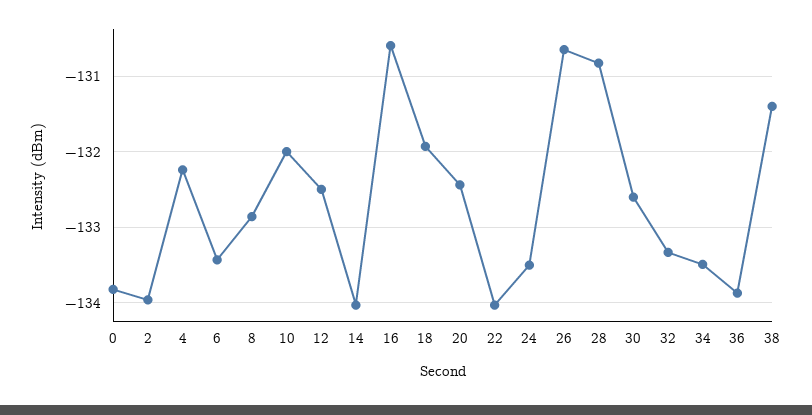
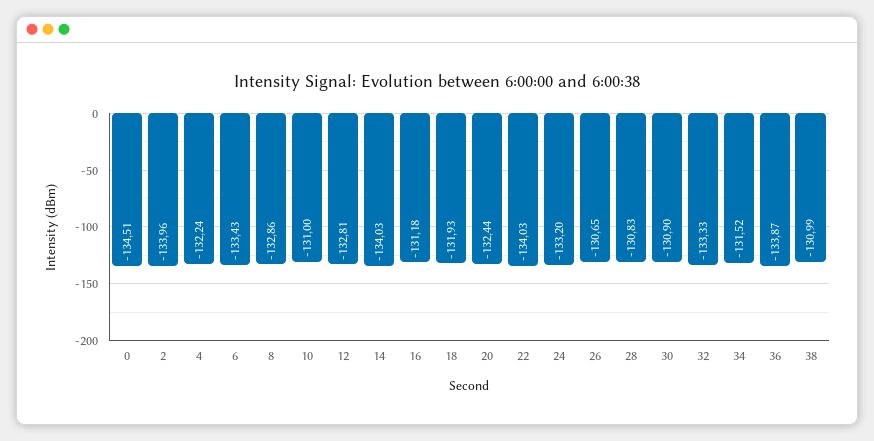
  {
-   "0": -133.8,
+   "0": -134.51,
    "2": -133.96,
    "4": -132.24,
    "6": -133.43,
    "8": -132.86,
-   "10": -132,
+   "10": -131,
-   "12": -132.5,
+   "12": -132.81,
    "14": -134.03,
-   "16": -130.6,
+   "16": -131.18,
    "18": -131.93,
    "20": -132.44,
    "22": -134.03,
-   "24": -133.5,
+   "24": -133.2,
    "26": -130.65,
    "28": -130.83,
-   "30": -132.6,
+   "30": -130.9,
    "32": -133.33,
-   "34": -133.5,
+   "34": -131.52,
    "36": -133.87,
-   "38": -131.4
+   "38": -130.99
  }

